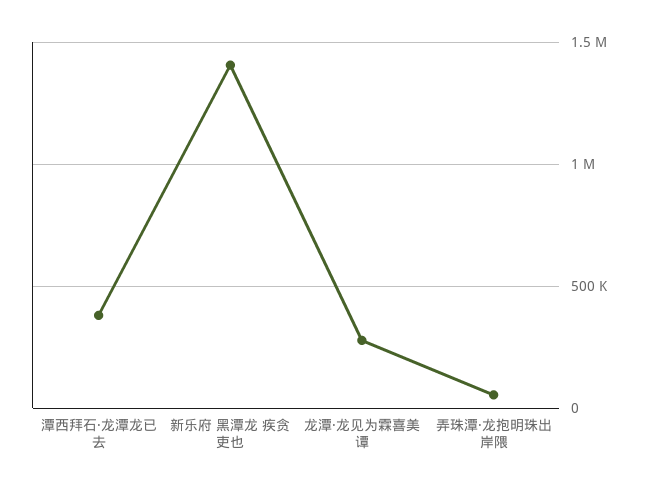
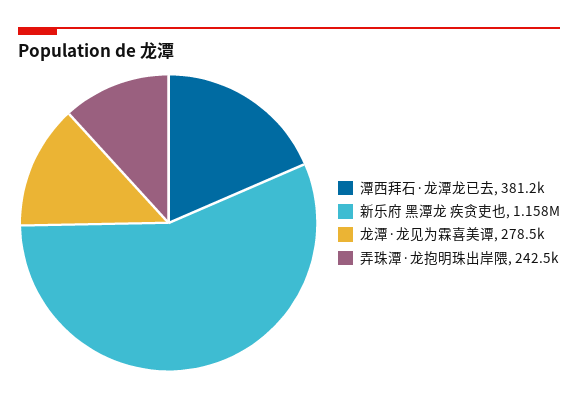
  {
    "潭西拜石·龙潭龙已去": 381200,
-   "新乐府 黑潭龙 疾贪吏也": 1400000,
+   "新乐府 黑潭龙 疾贪吏也": 1158000,
    "龙潭·龙见为霖喜美谭": 278500,
-   "弄珠潭·龙抱明珠出岸隈": 50000
+   "弄珠潭·龙抱明珠出岸隈": 242500
  }

